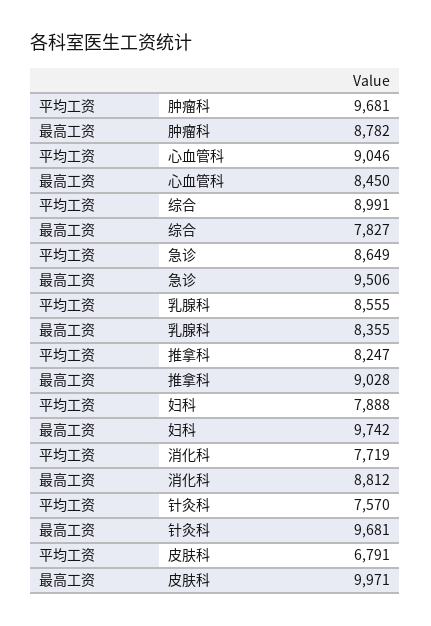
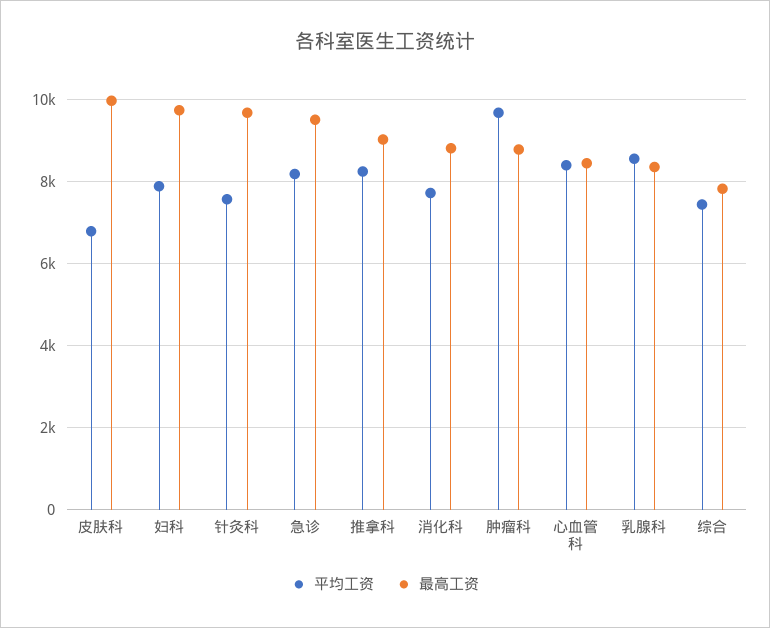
  {
    "平均工资": {
      "肿瘤科": 9681,
-     "心血管科": 9046,
+     "心血管科": 8400,
-     "综合": 8991,
+     "综合": 7400,
-     "急诊": 8649,
+     "急诊": 8200,
      "乳腺科": 8555,
      "推拿科": 8247,
      "妇科": 7888,
      "消化科": 7719,
      "针灸科": 7570,
      "皮肤科": 6791
    },
    "最高工资": {
      "肿瘤科": 8782,
      "心血管科": 8450,
      "综合": 7827,
      "急诊": 9506,
      "乳腺科": 8355,
      "推拿科": 9028,
      "妇科": 9742,
      "消化科": 8812,
      "针灸科": 9681,
      "皮肤科": 9971
    }
  }

